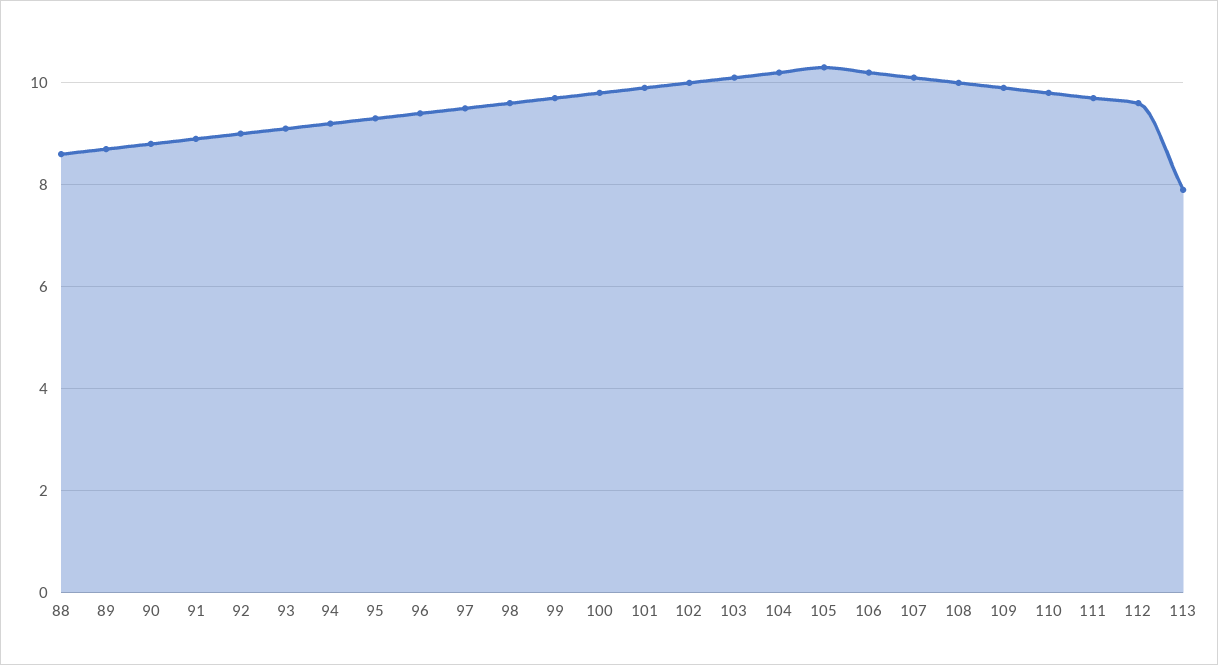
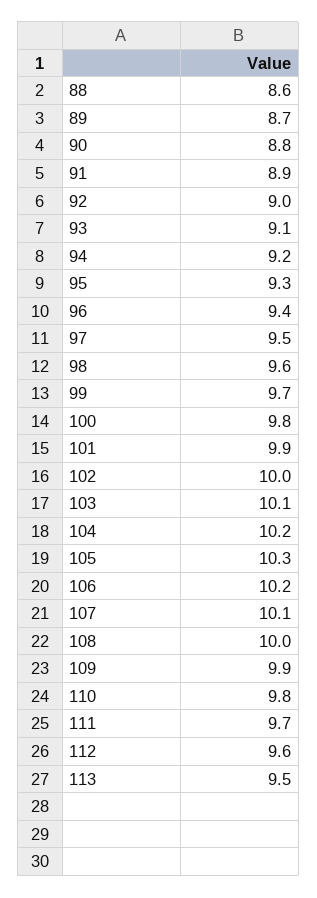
  {
    "88": 8.6,
    "89": 8.7,
    "90": 8.8,
    "91": 8.9,
    "92": 9,
    "93": 9.1,
    "94": 9.2,
    "95": 9.3,
    "96": 9.4,
    "97": 9.5,
    "98": 9.6,
    "99": 9.7,
    "100": 9.8,
    "101": 9.9,
    "102": 10,
    "103": 10.1,
    "104": 10.2,
    "105": 10.3,
    "106": 10.2,
    "107": 10.1,
    "108": 10,
    "109": 9.9,
    "110": 9.8,
    "111": 9.7,
    "112": 9.6,
-   "113": 8
+   "113": 9.5
  }

